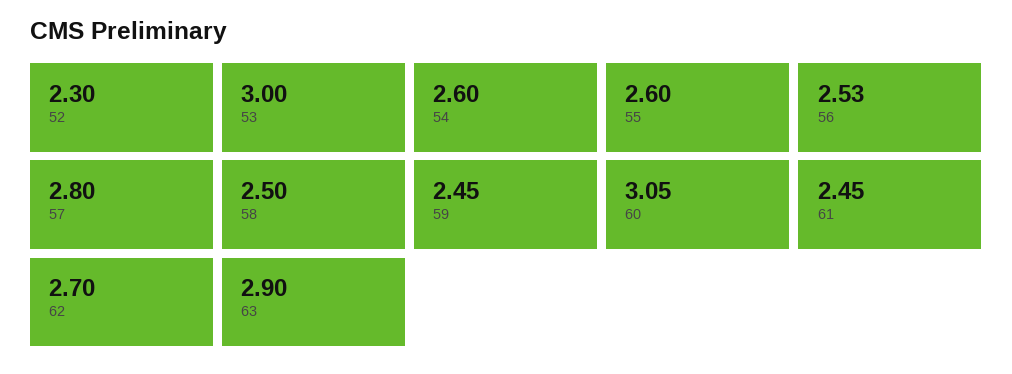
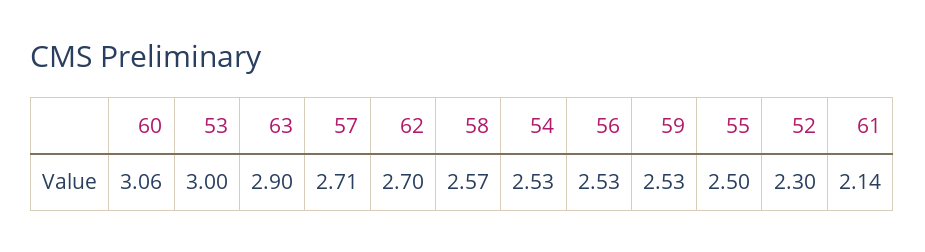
  {
    "52": 2.3,
    "53": 3,
-   "54": 2.6,
+   "54": 2.53,
-   "55": 2.6,
+   "55": 2.5,
    "56": 2.53,
-   "57": 2.8,
+   "57": 2.71,
-   "58": 2.5,
+   "58": 2.57,
-   "59": 2.45,
+   "59": 2.53,
-   "60": 3.05,
+   "60": 3.06,
-   "61": 2.45,
+   "61": 2.14,
    "62": 2.7,
    "63": 2.9
  }

